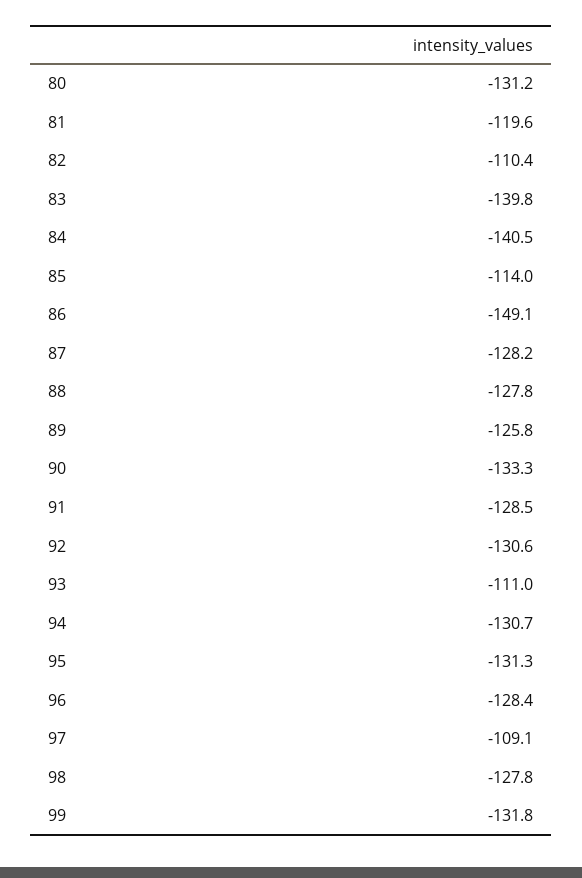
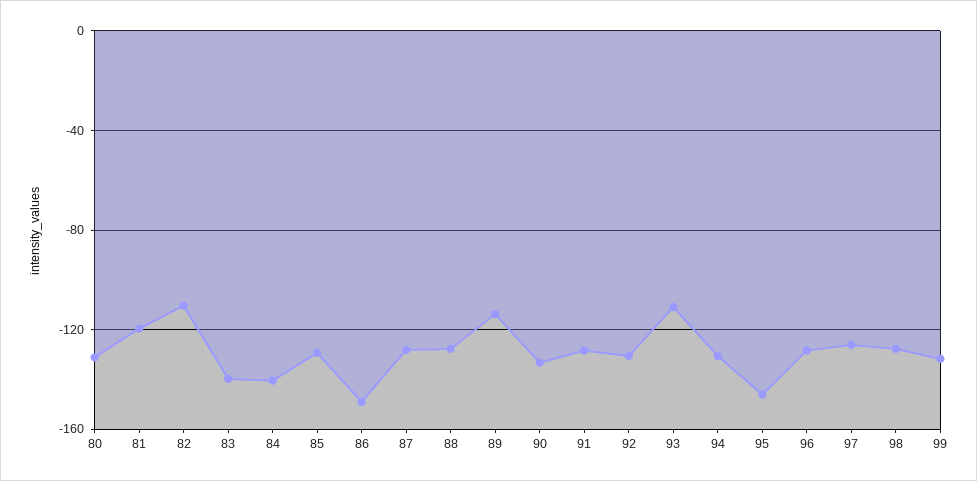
  {
    "80": -131.2,
    "81": -119.6,
    "82": -110.4,
    "83": -139.8,
    "84": -140.5,
-   "85": -114,
+   "85": -130,
    "86": -149.1,
    "87": -128.2,
    "88": -127.8,
-   "89": -125.8,
+   "89": -115,
    "90": -133.3,
    "91": -128.5,
    "92": -130.6,
    "93": -111,
    "94": -130.7,
-   "95": -131.3,
+   "95": -145,
    "96": -128.4,
-   "97": -109.1,
+   "97": -125,
    "98": -127.8,
    "99": -131.8
  }

